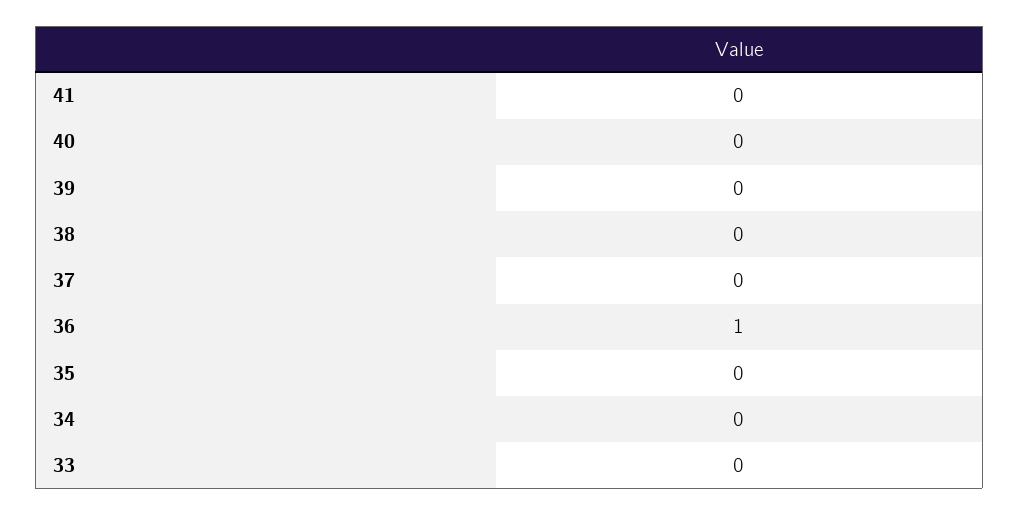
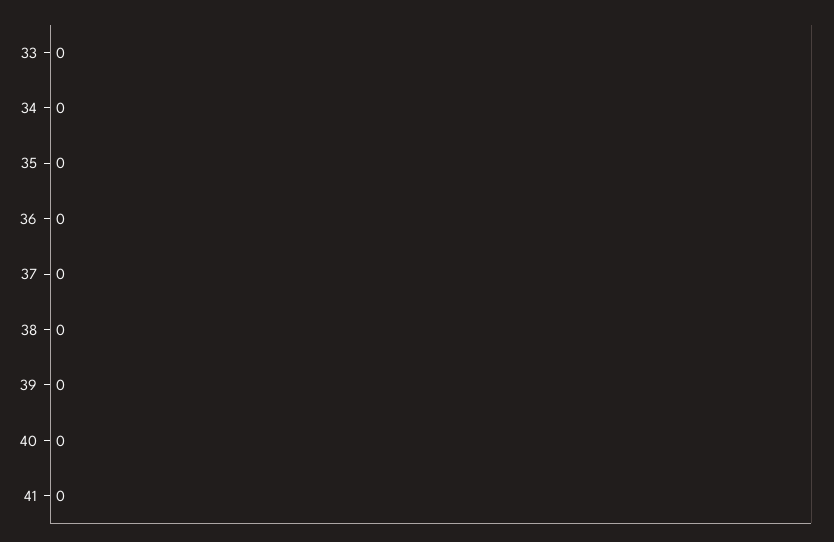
  {
    "41": 0,
    "40": 0,
    "39": 0,
    "38": 0,
    "37": 0,
-   "36": 1,
+   "36": 0,
    "35": 0,
    "34": 0,
    "33": 0
  }

